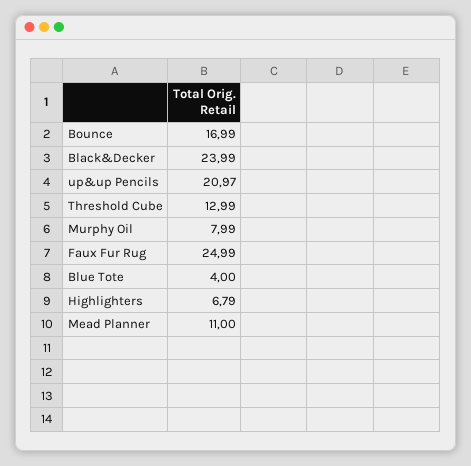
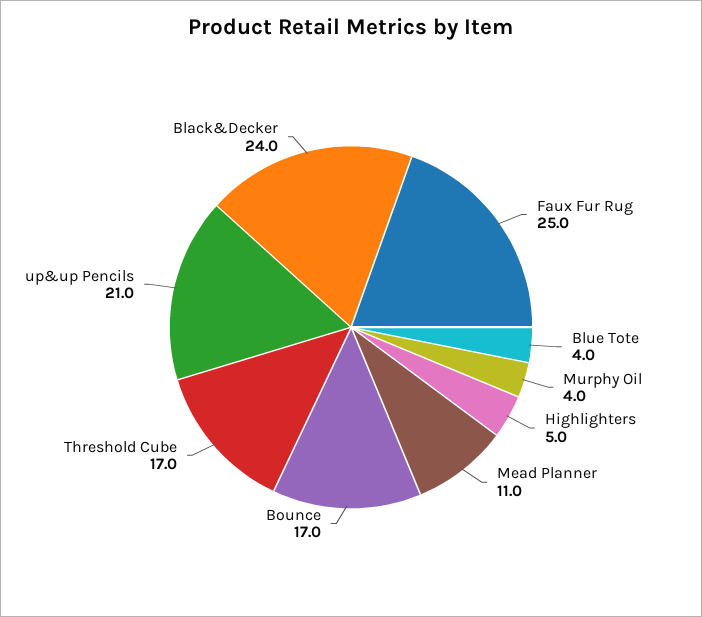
  {
    "Bounce": 16.99,
    "Black&Decker": 23.99,
    "up&up Pencils": 20.97,
-   "Threshold Cube": 12.99,
+   "Threshold Cube": 17,
-   "Murphy Oil": 7.99,
+   "Murphy Oil": 4,
    "Faux Fur Rug": 24.99,
    "Blue Tote": 4,
-   "Highlighters": 6.79,
+   "Highlighters": 5,
    "Mead Planner": 11
  }

